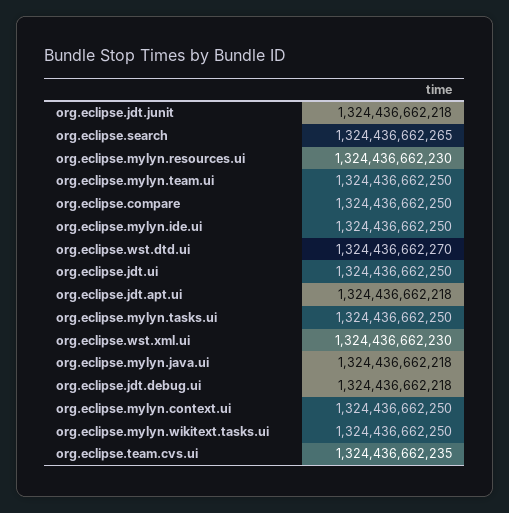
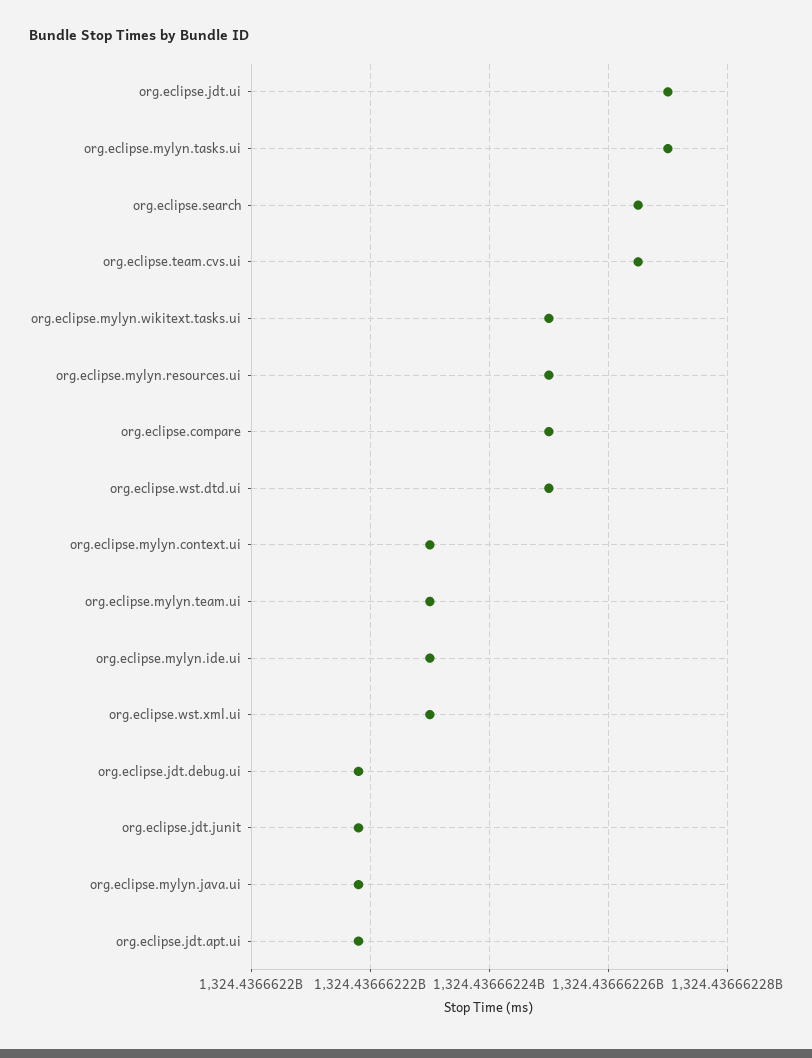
  {
    "org.eclipse.jdt.junit": 1324436662218,
    "org.eclipse.search": 1324436662265,
-   "org.eclipse.mylyn.resources.ui": 1324436662230,
+   "org.eclipse.mylyn.resources.ui": 1324436662250,
-   "org.eclipse.mylyn.team.ui": 1324436662250,
+   "org.eclipse.mylyn.team.ui": 1324436662230,
    "org.eclipse.compare": 1324436662250,
-   "org.eclipse.mylyn.ide.ui": 1324436662250,
+   "org.eclipse.mylyn.ide.ui": 1324436662230,
-   "org.eclipse.wst.dtd.ui": 1324436662270,
+   "org.eclipse.wst.dtd.ui": 1324436662250,
-   "org.eclipse.jdt.ui": 1324436662250,
+   "org.eclipse.jdt.ui": 1324436662270,
    "org.eclipse.jdt.apt.ui": 1324436662218,
-   "org.eclipse.mylyn.tasks.ui": 1324436662250,
+   "org.eclipse.mylyn.tasks.ui": 1324436662270,
    "org.eclipse.wst.xml.ui": 1324436662230,
    "org.eclipse.mylyn.java.ui": 1324436662218,
    "org.eclipse.jdt.debug.ui": 1324436662218,
-   "org.eclipse.mylyn.context.ui": 1324436662250,
+   "org.eclipse.mylyn.context.ui": 1324436662230,
    "org.eclipse.mylyn.wikitext.tasks.ui": 1324436662250,
-   "org.eclipse.team.cvs.ui": 1324436662235
+   "org.eclipse.team.cvs.ui": 1324436662265
  }

